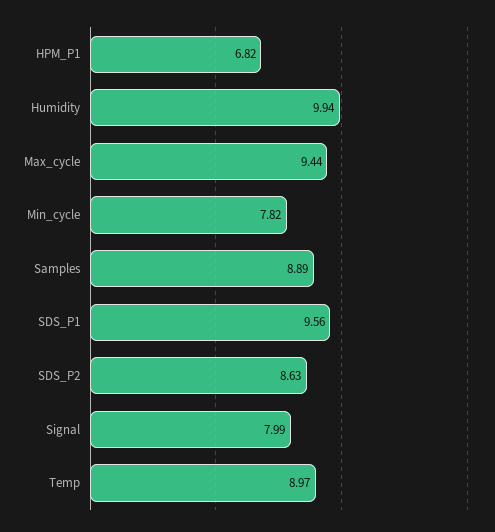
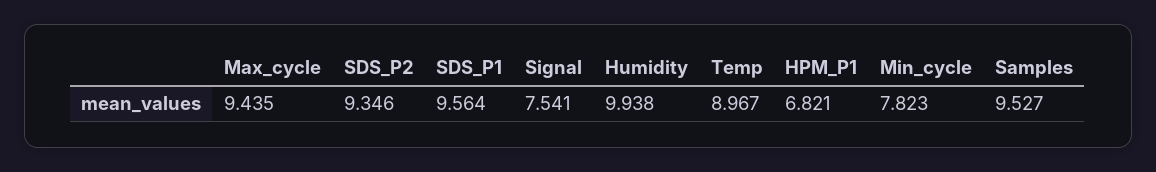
  {
    "HPM_P1": 6.821,
    "Humidity": 9.938,
    "Max_cycle": 9.435,
    "Min_cycle": 7.823,
-   "Samples": 8.89,
+   "Samples": 9.527,
    "SDS_P1": 9.564,
-   "SDS_P2": 8.63,
+   "SDS_P2": 9.346,
-   "Signal": 7.99,
+   "Signal": 7.541,
    "Temp": 8.967
  }

